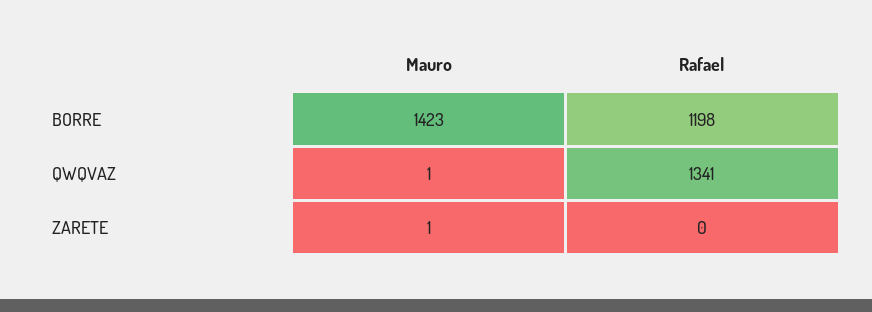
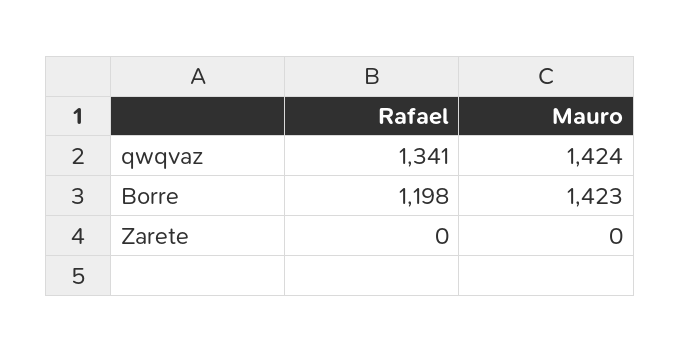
  {
    "Mauro": {
      "BORRE": 1423,
-     "QWQVAZ": 1,
+     "QWQVAZ": 1424,
-     "ZARETE": 1
+     "ZARETE": 0
    },
    "Rafael": {
      "BORRE": 1198,
      "QWQVAZ": 1341,
      "ZARETE": 0
    }
  }

